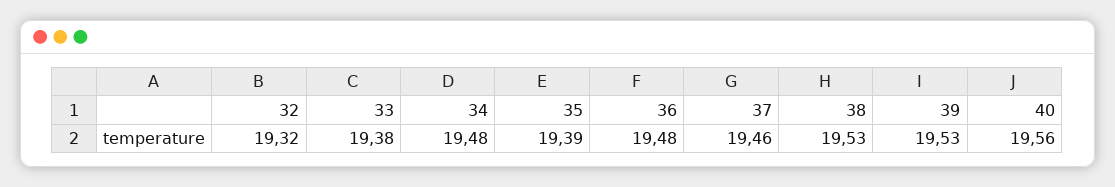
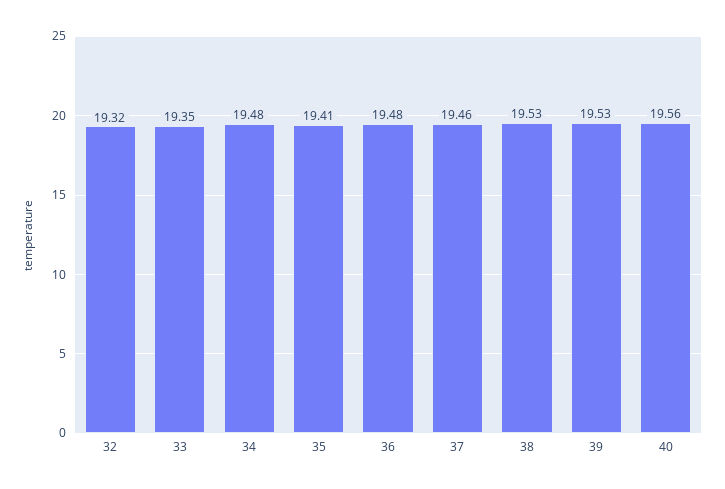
  {
    "32": 19.32,
-   "33": 19.38,
+   "33": 19.35,
    "34": 19.48,
-   "35": 19.39,
+   "35": 19.41,
    "36": 19.48,
    "37": 19.46,
    "38": 19.53,
    "39": 19.53,
    "40": 19.56
  }

